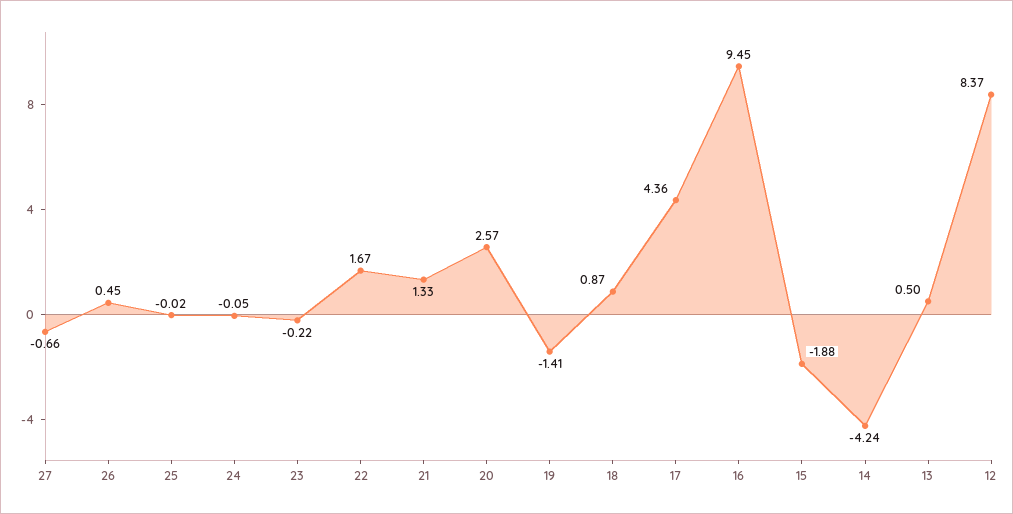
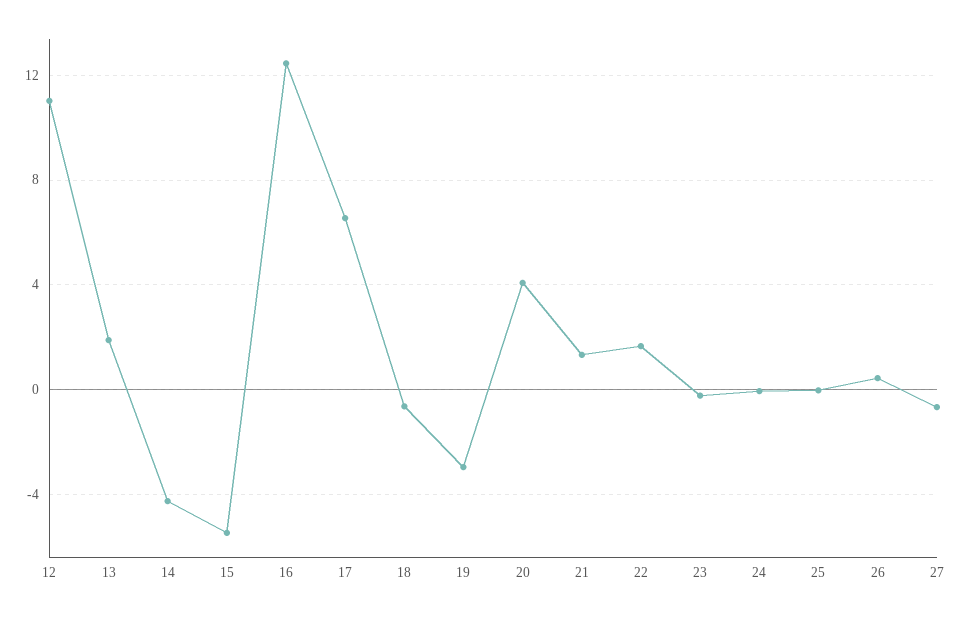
  {
    "27": -0.66,
    "26": 0.45,
    "25": -0.02,
    "24": -0.05,
    "23": -0.22,
    "22": 1.67,
    "21": 1.33,
-   "20": 2.57,
+   "20": 4,
-   "19": -1.41,
+   "19": -3,
-   "18": 0.87,
+   "18": -0.5,
-   "17": 4.36,
+   "17": 6.5,
-   "16": 9.45,
+   "16": 12.5,
-   "15": -1.88,
+   "15": -5.5,
    "14": -4.24,
-   "13": 0.5,
+   "13": 2,
-   "12": 8.37
+   "12": 11
  }

